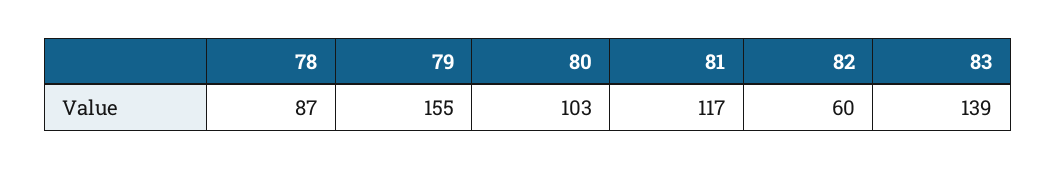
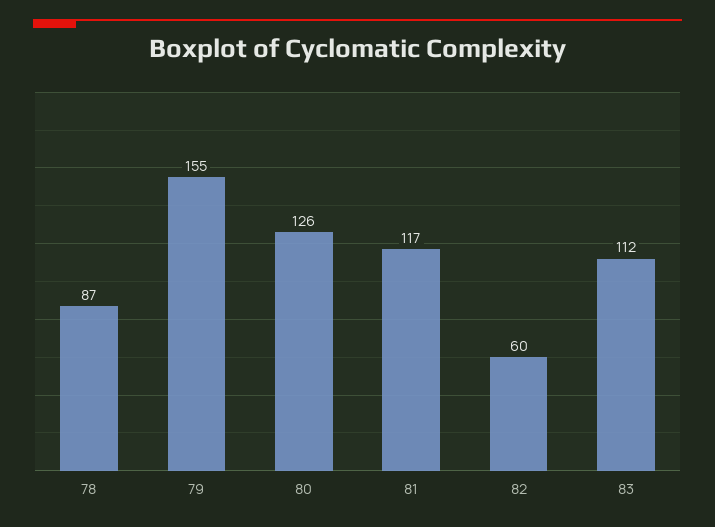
  {
    "78": 87,
    "79": 155,
-   "80": 103,
+   "80": 126,
    "81": 117,
    "82": 60,
-   "83": 139
+   "83": 112
  }

